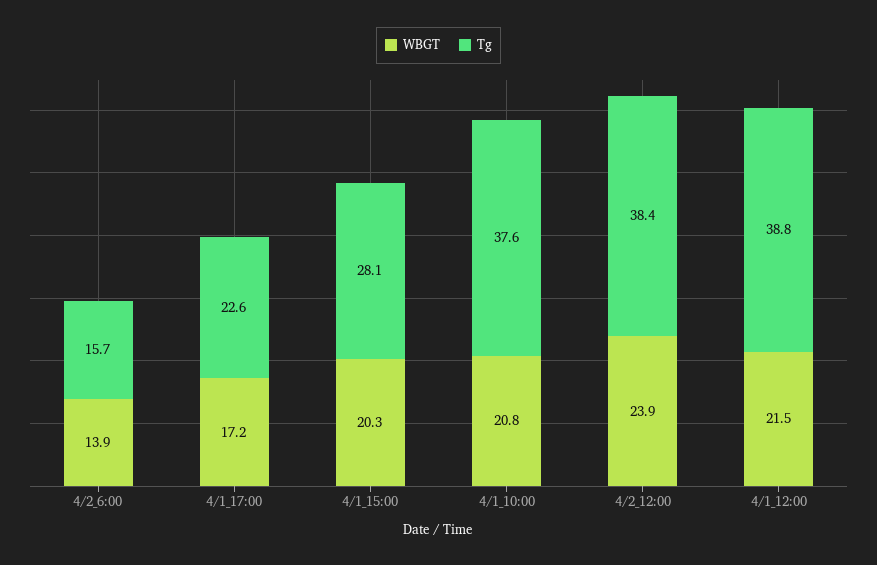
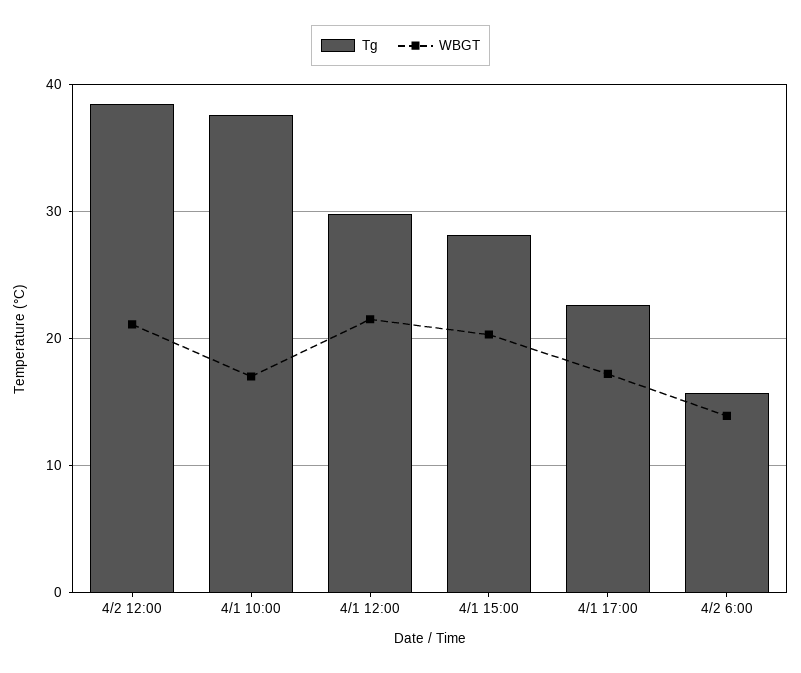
  {
    "WBGT": {
      "4/2_6:00": 13.9,
      "4/1_17:00": 17.2,
      "4/1_15:00": 20.3,
-     "4/1_10:00": 20.8,
+     "4/1_10:00": 17,
-     "4/2_12:00": 23.9,
+     "4/2_12:00": 21,
      "4/1_12:00": 21.5
    },
    "Tg": {
      "4/2_6:00": 15.7,
      "4/1_17:00": 22.6,
      "4/1_15:00": 28.1,
      "4/1_10:00": 37.6,
      "4/2_12:00": 38.4,
-     "4/1_12:00": 38.8
+     "4/1_12:00": 30
    }
  }

